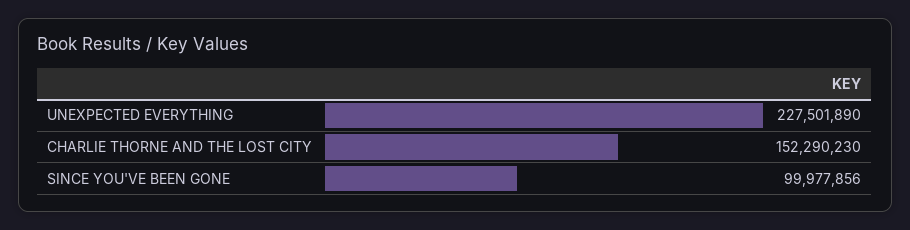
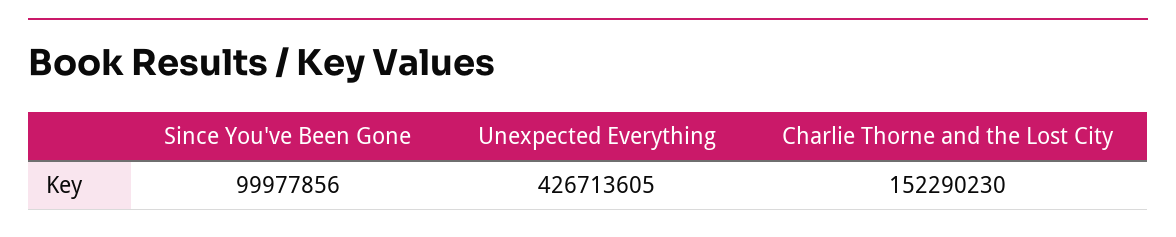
  {
-   "UNEXPECTED EVERYTHING": 227501890,
+   "UNEXPECTED EVERYTHING": 426713605,
    "CHARLIE THORNE AND THE LOST CITY": 152290230,
    "SINCE YOU'VE BEEN GONE": 99977856
  }

